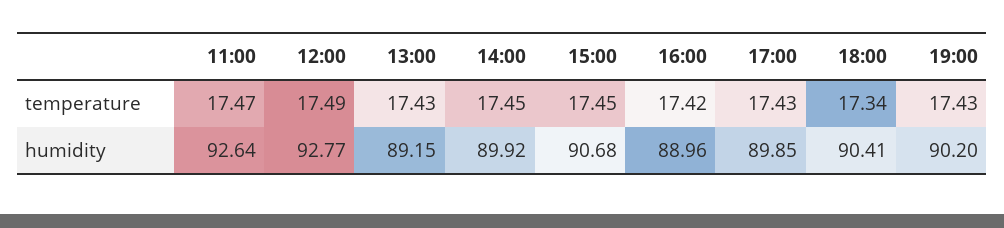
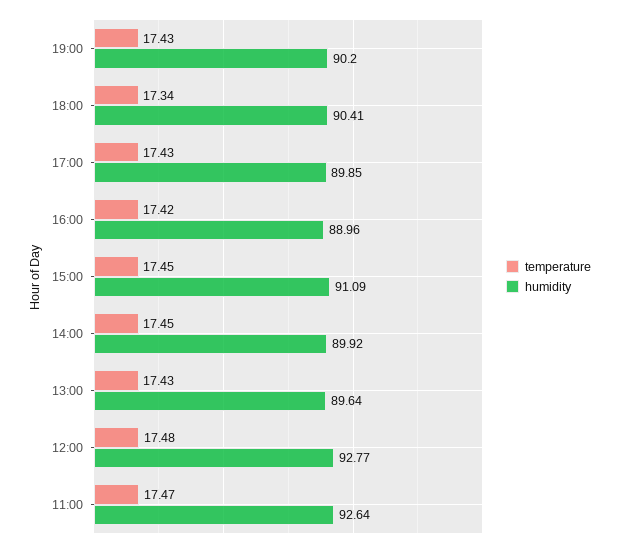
  {
    "temperature": {
      "11:00": 17.47,
-     "12:00": 17.49,
+     "12:00": 17.48,
      "13:00": 17.43,
      "14:00": 17.45,
      "15:00": 17.45,
      "16:00": 17.42,
      "17:00": 17.43,
      "18:00": 17.34,
      "19:00": 17.43
    },
    "humidity": {
      "11:00": 92.64,
      "12:00": 92.77,
-     "13:00": 89.15,
+     "13:00": 89.64,
      "14:00": 89.92,
-     "15:00": 90.68,
+     "15:00": 91.09,
      "16:00": 88.96,
      "17:00": 89.85,
      "18:00": 90.41,
      "19:00": 90.2
    }
  }

